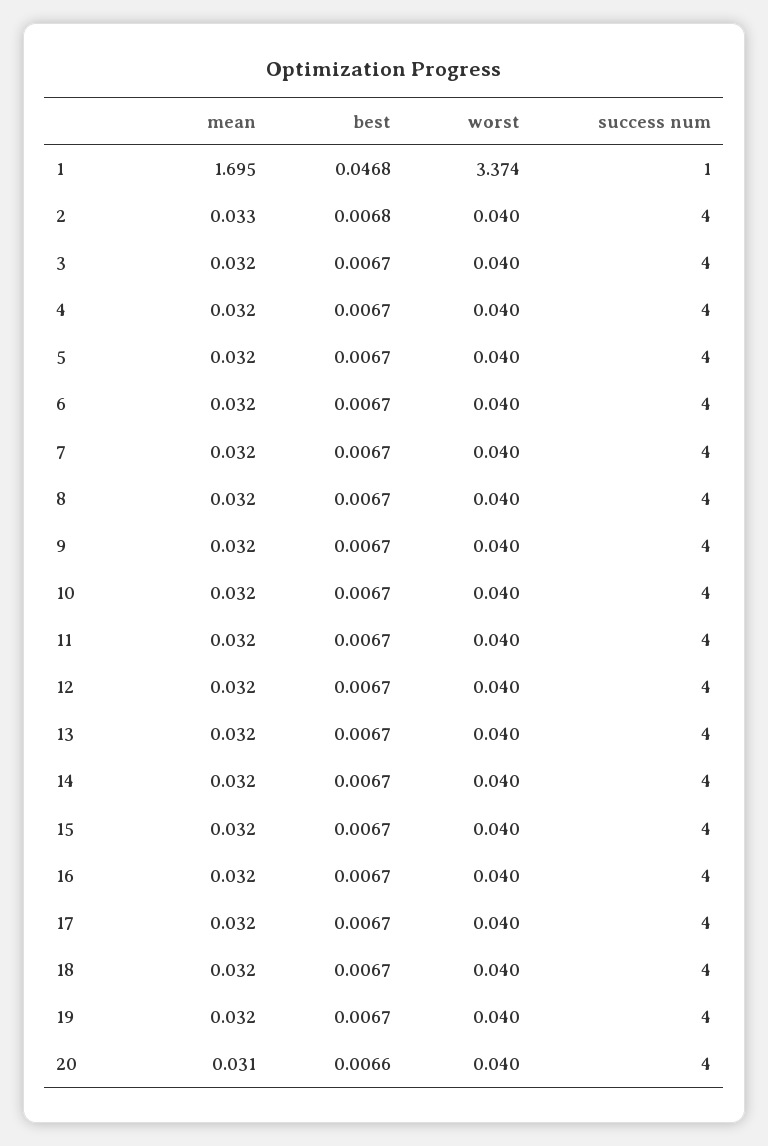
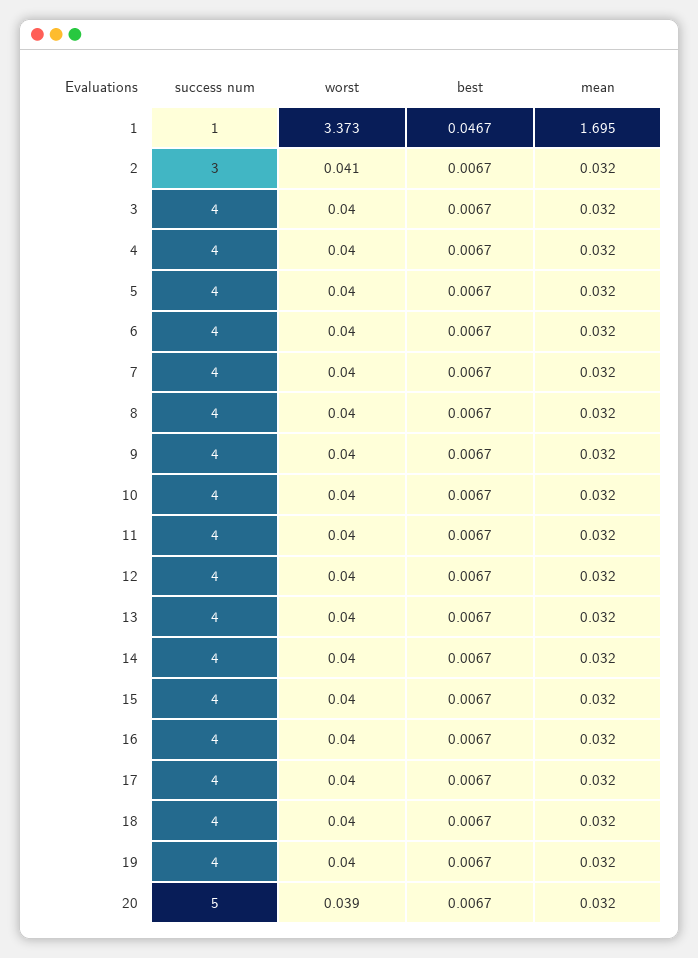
  {
    "mean": {
      "1": 1.695,
-     "2": 0.033,
+     "2": 0.032,
      "3": 0.032,
      "4": 0.032,
      "5": 0.032,
      "6": 0.032,
      "7": 0.032,
      "8": 0.032,
      "9": 0.032,
      "10": 0.032,
      "11": 0.032,
      "12": 0.032,
      "13": 0.032,
      "14": 0.032,
      "15": 0.032,
      "16": 0.032,
      "17": 0.032,
      "18": 0.032,
      "19": 0.032,
-     "20": 0.031
+     "20": 0.032
    },
    "best": {
-     "1": 0.0468,
+     "1": 0.0467,
-     "2": 0.0068,
+     "2": 0.0067,
      "3": 0.0067,
      "4": 0.0067,
      "5": 0.0067,
      "6": 0.0067,
      "7": 0.0067,
      "8": 0.0067,
      "9": 0.0067,
      "10": 0.0067,
      "11": 0.0067,
      "12": 0.0067,
      "13": 0.0067,
      "14": 0.0067,
      "15": 0.0067,
      "16": 0.0067,
      "17": 0.0067,
      "18": 0.0067,
      "19": 0.0067,
-     "20": 0.0066
+     "20": 0.0067
    },
    "worst": {
-     "1": 3.374,
+     "1": 3.373,
-     "2": 0.04,
+     "2": 0.041,
      "3": 0.04,
      "4": 0.04,
      "5": 0.04,
      "6": 0.04,
      "7": 0.04,
      "8": 0.04,
      "9": 0.04,
      "10": 0.04,
      "11": 0.04,
      "12": 0.04,
      "13": 0.04,
      "14": 0.04,
      "15": 0.04,
      "16": 0.04,
      "17": 0.04,
      "18": 0.04,
      "19": 0.04,
-     "20": 0.04
+     "20": 0.039
    },
    "success num": {
      "1": 1,
-     "2": 4,
+     "2": 3,
      "3": 4,
      "4": 4,
      "5": 4,
      "6": 4,
      "7": 4,
      "8": 4,
      "9": 4,
      "10": 4,
      "11": 4,
      "12": 4,
      "13": 4,
      "14": 4,
      "15": 4,
      "16": 4,
      "17": 4,
      "18": 4,
      "19": 4,
-     "20": 4
+     "20": 5
    }
  }

